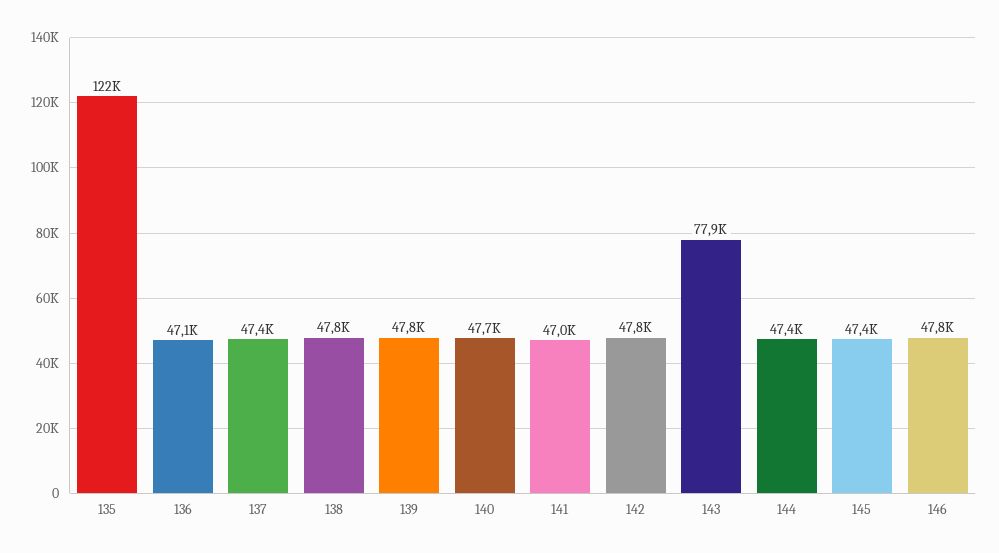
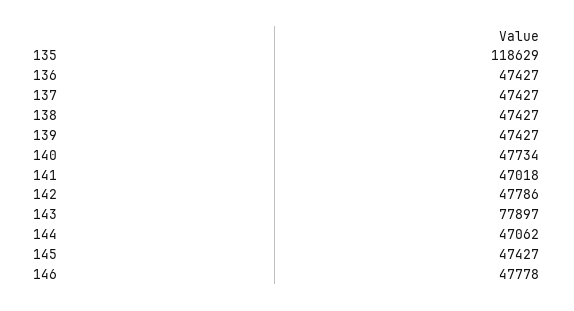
  {
-   "135": 122000,
+   "135": 118629,
-   "136": 47100,
+   "136": 47427,
    "137": 47427,
-   "138": 47800,
+   "138": 47427,
-   "139": 47800,
+   "139": 47427,
    "140": 47734,
    "141": 47018,
    "142": 47786,
    "143": 77897,
-   "144": 47400,
+   "144": 47062,
    "145": 47427,
    "146": 47778
  }

